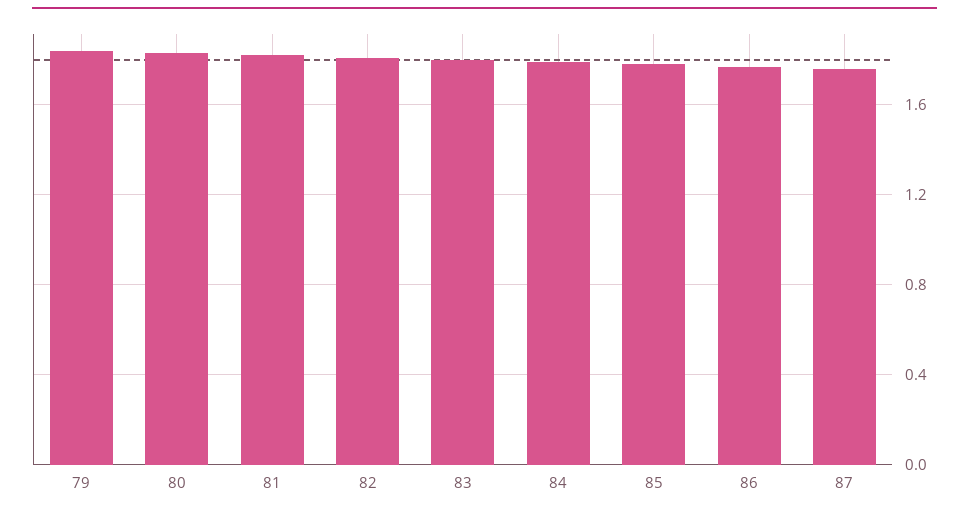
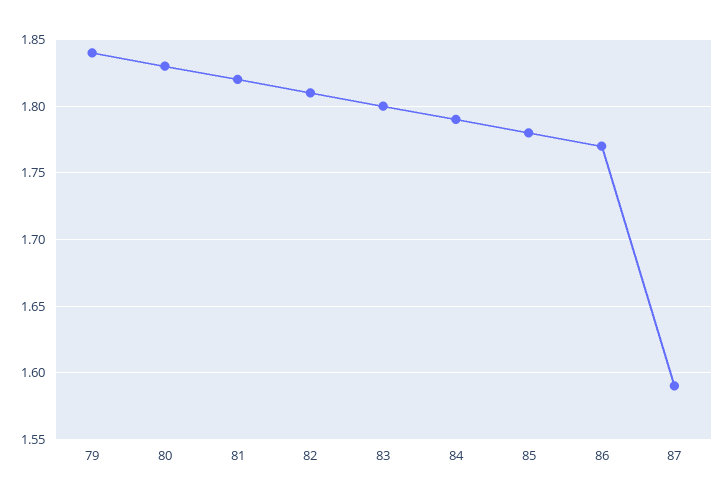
  {
    "79": 1.84,
    "80": 1.83,
    "81": 1.82,
    "82": 1.81,
    "83": 1.8,
    "84": 1.79,
    "85": 1.78,
    "86": 1.77,
-   "87": 1.75
+   "87": 1.59
  }

